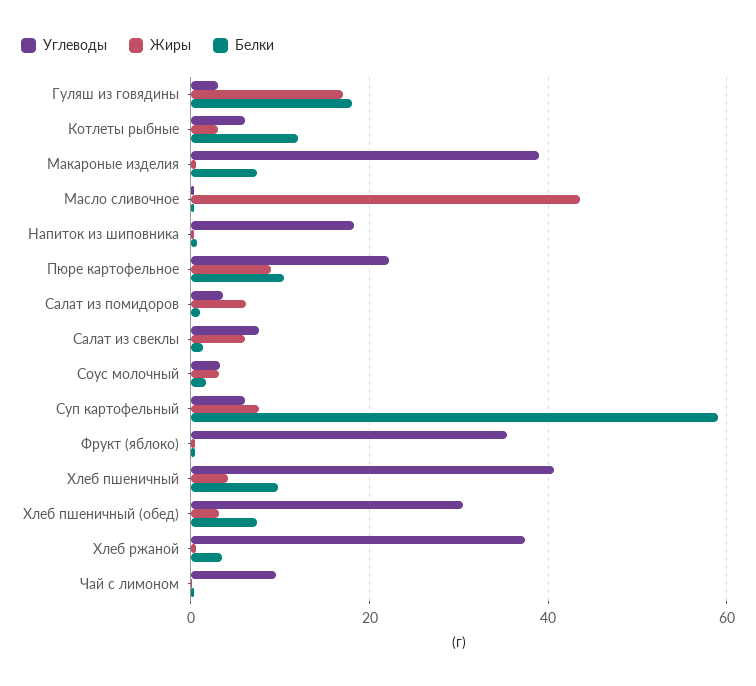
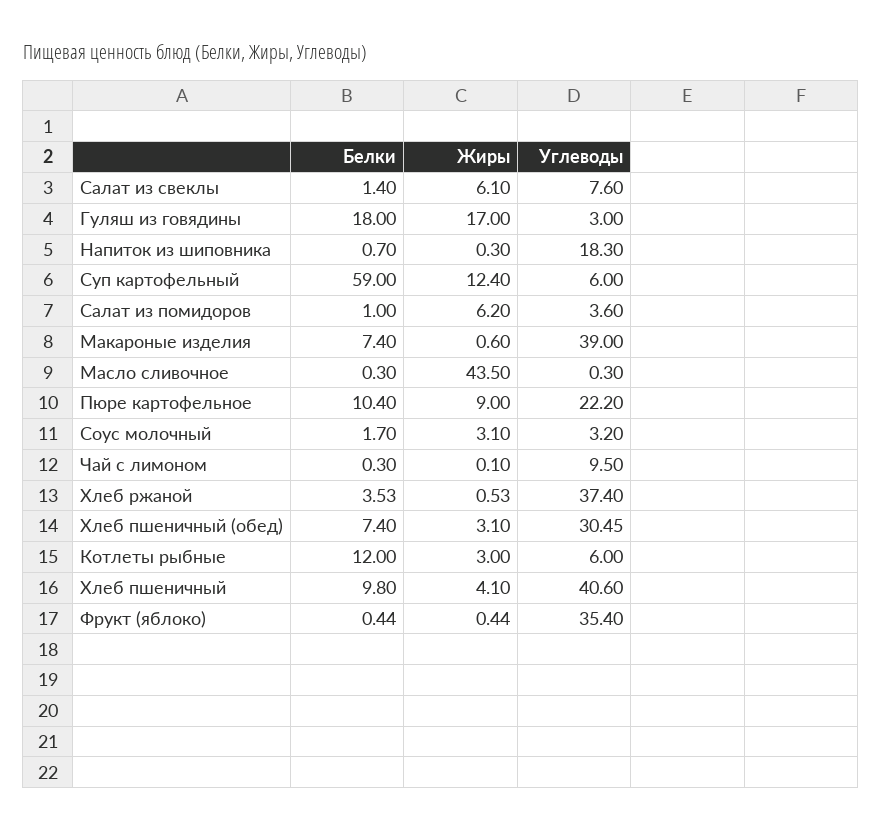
  {
    "Углеводы": {
      "Гуляш из говядины": 3,
      "Котлеты рыбные": 6,
      "Макароные изделия": 39,
      "Масло сливочное": 0.3,
      "Напиток из шиповника": 18.3,
      "Пюре картофельное": 22.2,
      "Салат из помидоров": 3.6,
      "Салат из свеклы": 7.6,
      "Соус молочный": 3.2,
      "Суп картофельный": 6,
      "Фрукт (яблоко)": 35.4,
      "Хлеб пшеничный": 40.6,
      "Хлеб пшеничный (обед)": 30.45,
      "Хлеб ржаной": 37.4,
      "Чай с лимоном": 9.5
    },
    "Жиры": {
      "Гуляш из говядины": 17,
      "Котлеты рыбные": 3,
      "Макароные изделия": 0.6,
      "Масло сливочное": 43.5,
      "Напиток из шиповника": 0.3,
      "Пюре картофельное": 9,
      "Салат из помидоров": 6.2,
      "Салат из свеклы": 6.1,
      "Соус молочный": 3.1,
-     "Суп картофельный": 8,
+     "Суп картофельный": 12.4,
      "Фрукт (яблоко)": 0.44,
      "Хлеб пшеничный": 4.1,
      "Хлеб пшеничный (обед)": 3.1,
      "Хлеб ржаной": 0.53,
      "Чай с лимоном": 0.1
    },
    "Белки": {
      "Гуляш из говядины": 18,
      "Котлеты рыбные": 12,
      "Макароные изделия": 7.4,
      "Масло сливочное": 0.3,
      "Напиток из шиповника": 0.7,
      "Пюре картофельное": 10.4,
      "Салат из помидоров": 1,
      "Салат из свеклы": 1.4,
      "Соус молочный": 1.7,
      "Суп картофельный": 59,
      "Фрукт (яблоко)": 0.44,
      "Хлеб пшеничный": 9.8,
      "Хлеб пшеничный (обед)": 7.4,
      "Хлеб ржаной": 3.53,
      "Чай с лимоном": 0.3
    }
  }

